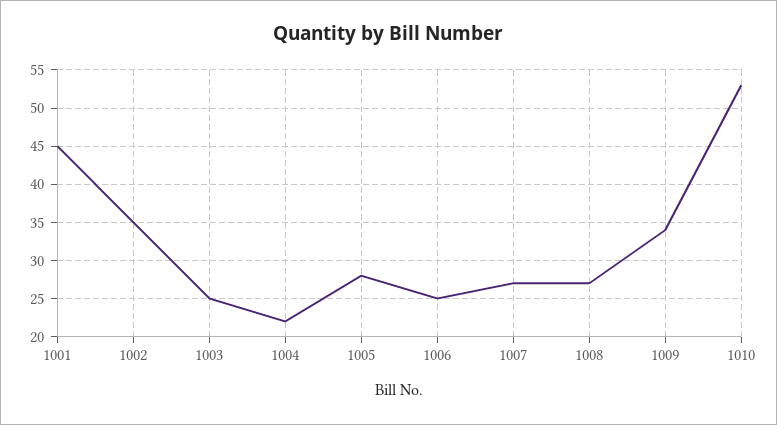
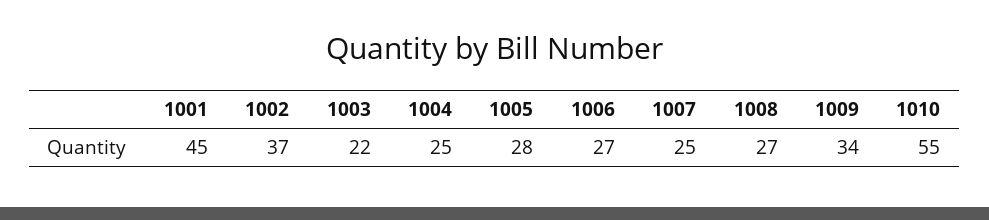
  {
    "1001": 45,
-   "1002": 35,
+   "1002": 37,
-   "1003": 25,
+   "1003": 22,
-   "1004": 22,
+   "1004": 25,
    "1005": 28,
-   "1006": 25,
+   "1006": 27,
-   "1007": 27,
+   "1007": 25,
    "1008": 27,
    "1009": 34,
-   "1010": 53
+   "1010": 55
  }

